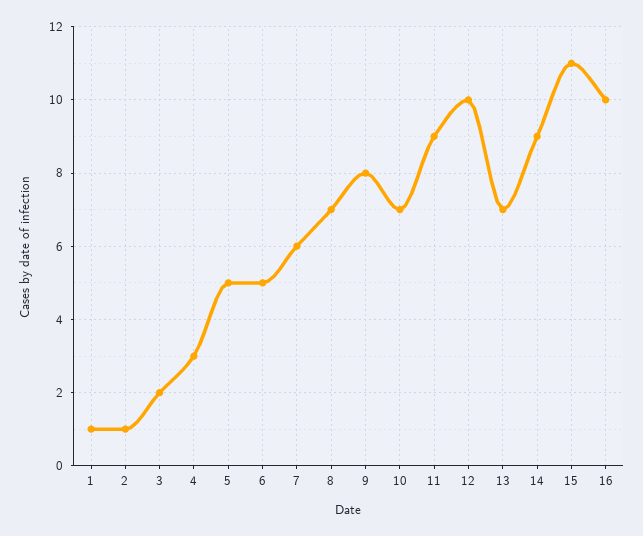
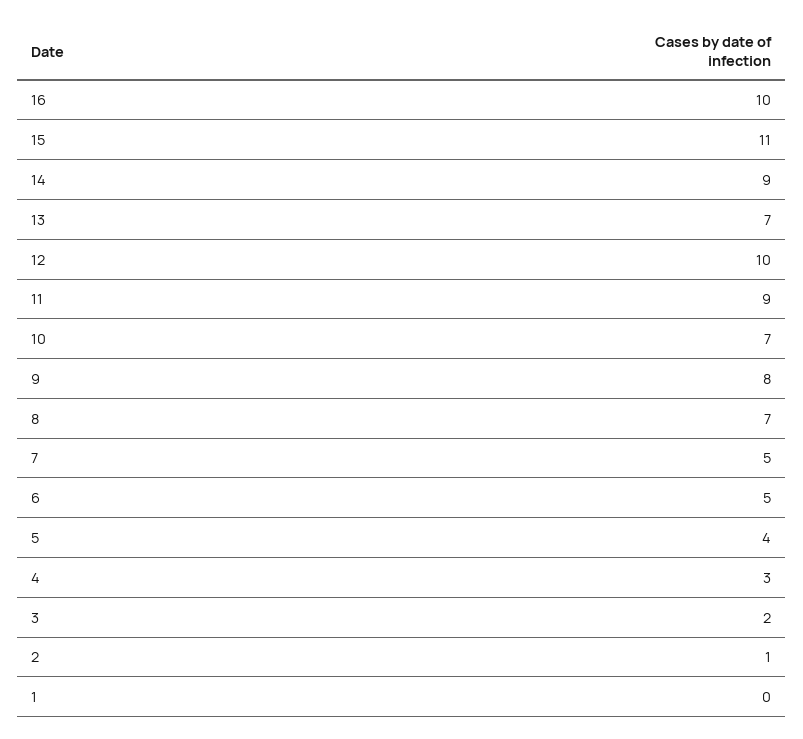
  {
-   "1": 1,
+   "1": 0,
    "2": 1,
    "3": 2,
    "4": 3,
-   "5": 5,
+   "5": 4,
    "6": 5,
-   "7": 6,
+   "7": 5,
    "8": 7,
    "9": 8,
    "10": 7,
    "11": 9,
    "12": 10,
    "13": 7,
    "14": 9,
    "15": 11,
    "16": 10
  }

